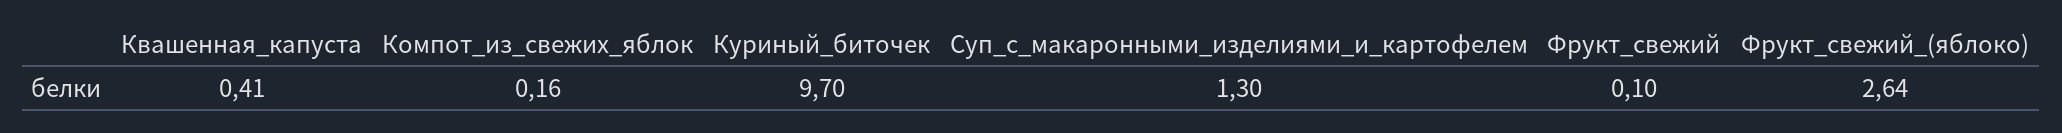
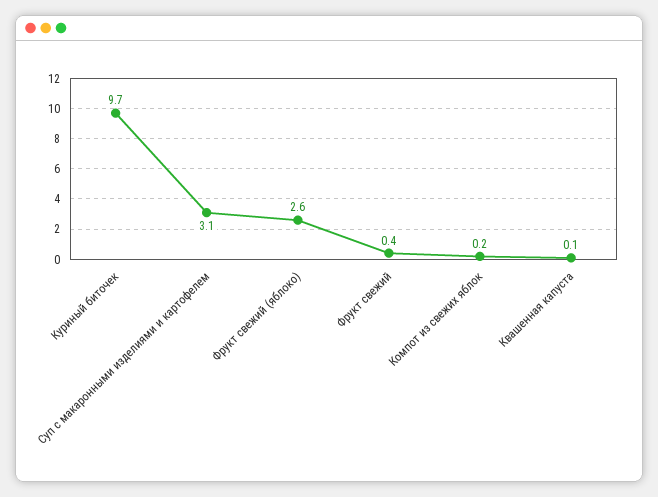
  {
-   "Квашенная_капуста": 0.41,
+   "Квашенная_капуста": 0.1,
    "Компот_из_свежих_яблок": 0.16,
    "Куриный_биточек": 9.7,
-   "Суп_с_макаронными_изделиями_и_картофелем": 1.3,
+   "Суп_с_макаронными_изделиями_и_картофелем": 3.1,
-   "Фрукт_свежий": 0.1,
+   "Фрукт_свежий": 0.4,
    "Фрукт_свежий_(яблоко)": 2.64
  }

